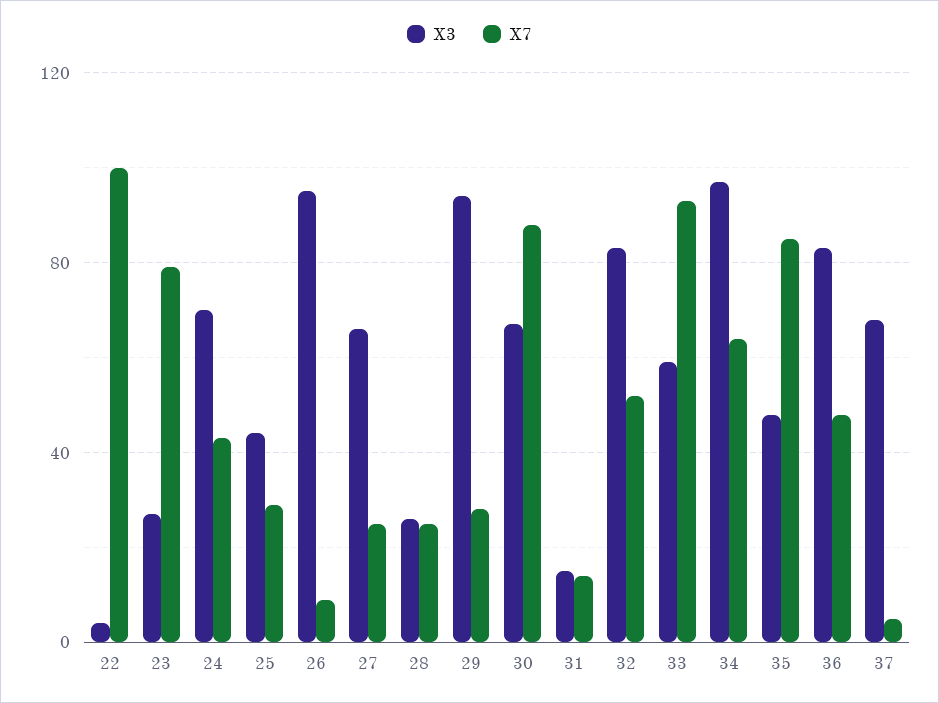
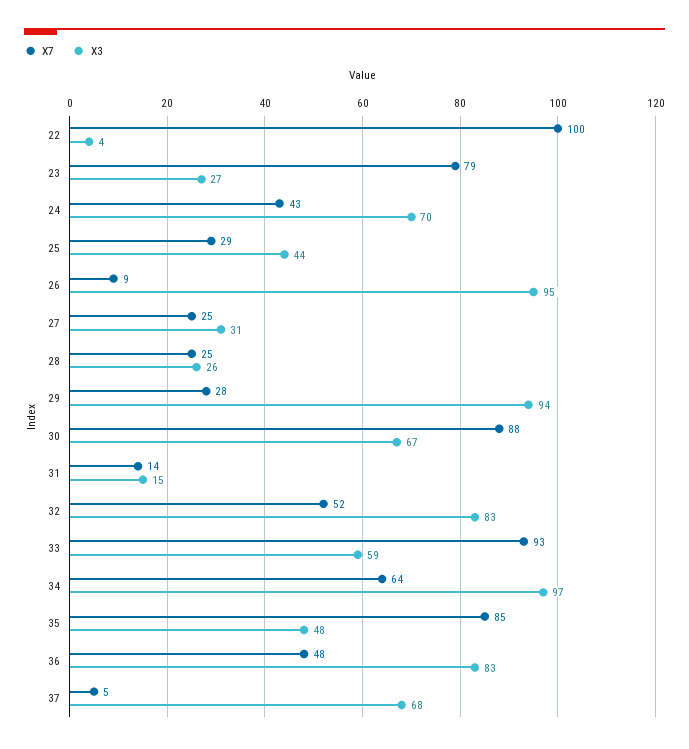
  {
    "X3": {
      "22": 4,
      "23": 27,
      "24": 70,
      "25": 44,
      "26": 95,
-     "27": 65,
+     "27": 31,
      "28": 26,
      "29": 94,
      "30": 67,
      "31": 15,
      "32": 83,
      "33": 59,
      "34": 97,
      "35": 48,
      "36": 83,
      "37": 68
    },
    "X7": {
      "22": 100,
      "23": 79,
      "24": 43,
      "25": 29,
      "26": 9,
      "27": 25,
      "28": 25,
      "29": 28,
      "30": 88,
      "31": 14,
      "32": 52,
      "33": 93,
      "34": 64,
      "35": 85,
      "36": 48,
      "37": 5
    }
  }

